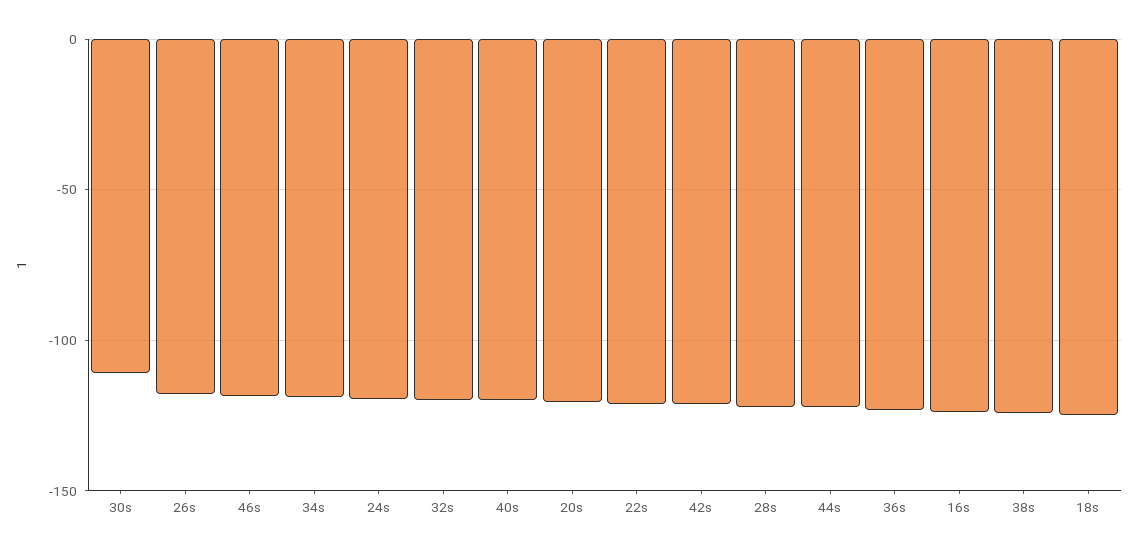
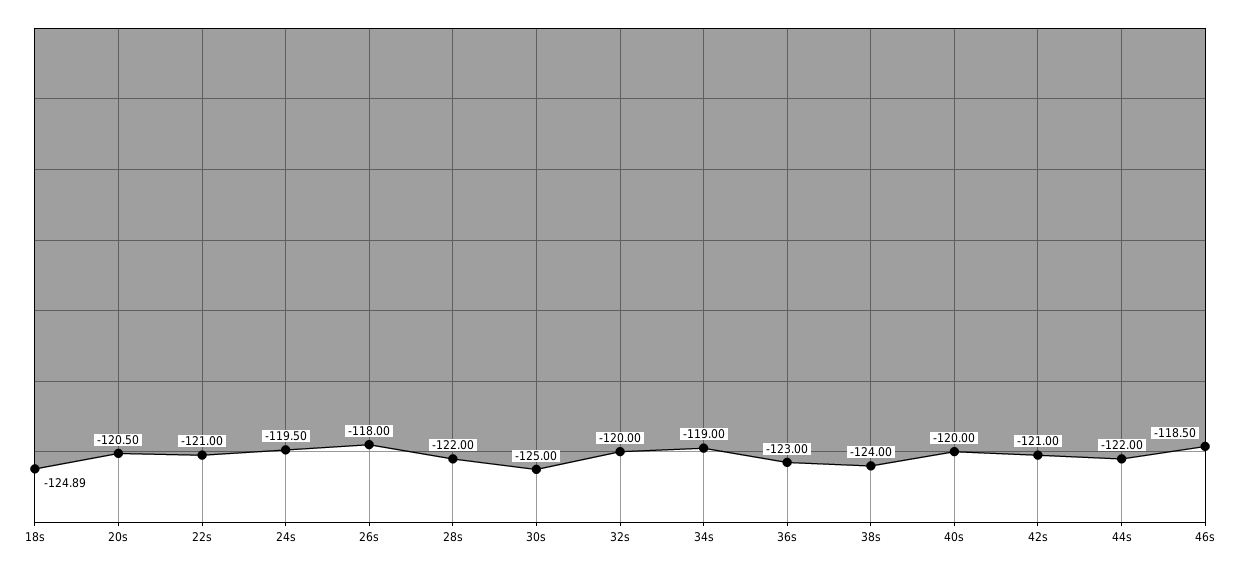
  {
-   "30s": -110,
+   "30s": -125,
    "26s": -118,
    "46s": -118.5,
    "34s": -119,
    "24s": -119.5,
    "32s": -120,
    "40s": -120,
    "20s": -120.5,
    "22s": -121,
    "42s": -121,
    "28s": -122,
    "44s": -122,
    "36s": -123,
-   "16s": -125,
    "38s": -124,
    "18s": -124.89
  }

